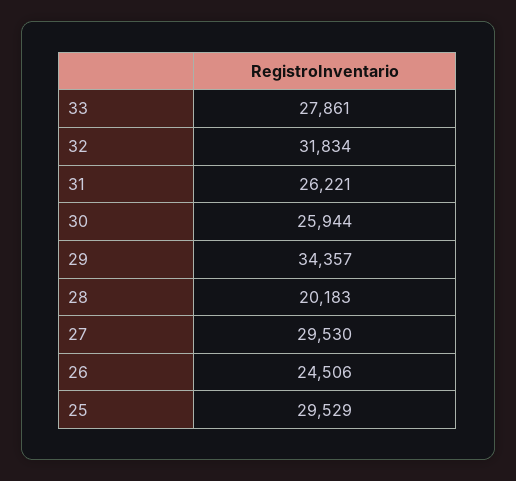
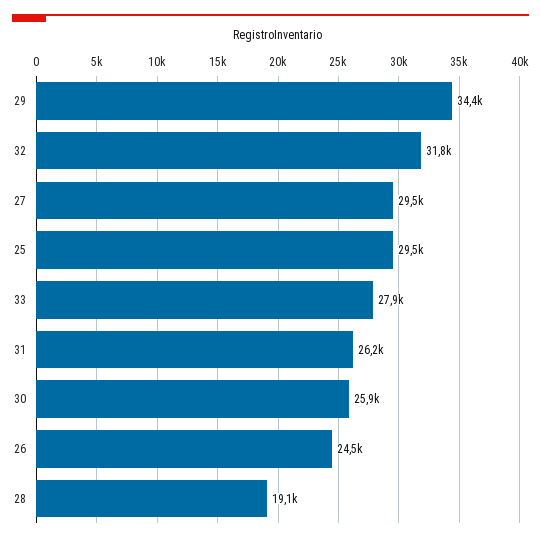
  {
    "33": 27861,
    "32": 31834,
    "31": 26221,
    "30": 25944,
    "29": 34357,
-   "28": 20183,
+   "28": 19100,
    "27": 29530,
    "26": 24506,
    "25": 29529
  }

